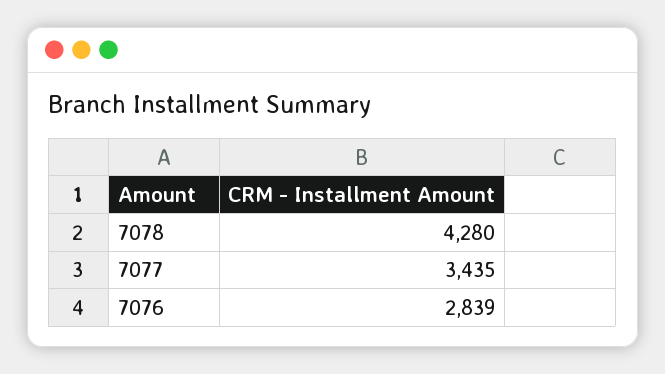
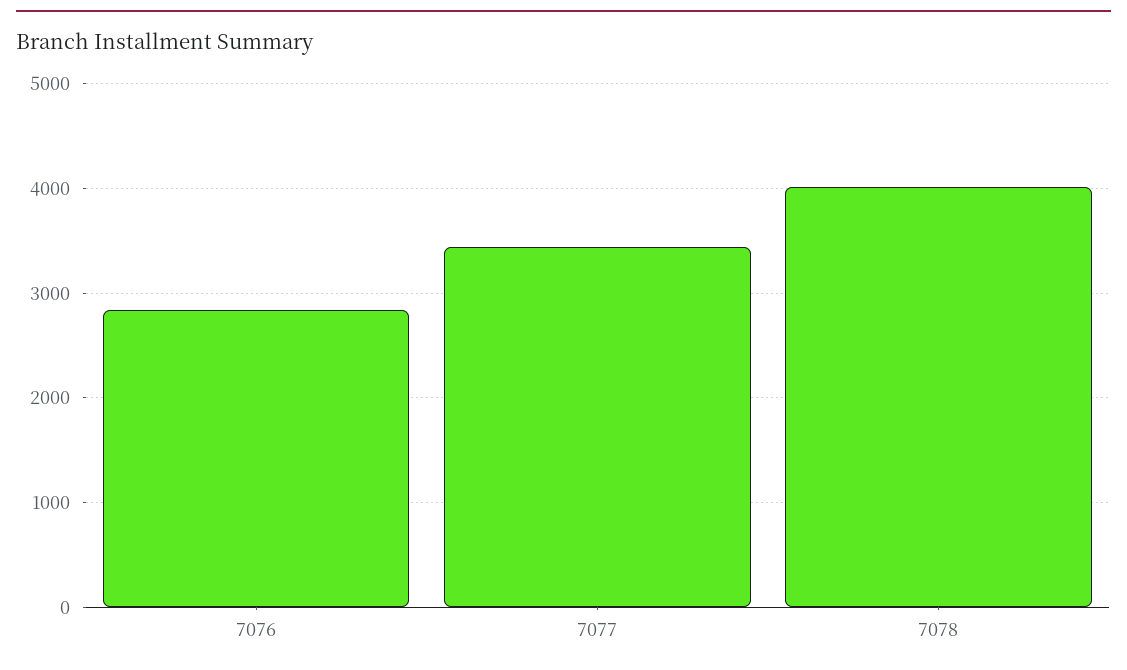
  {
-   "7078": 4280,
+   "7078": 4000,
    "7077": 3435,
    "7076": 2839
  }

